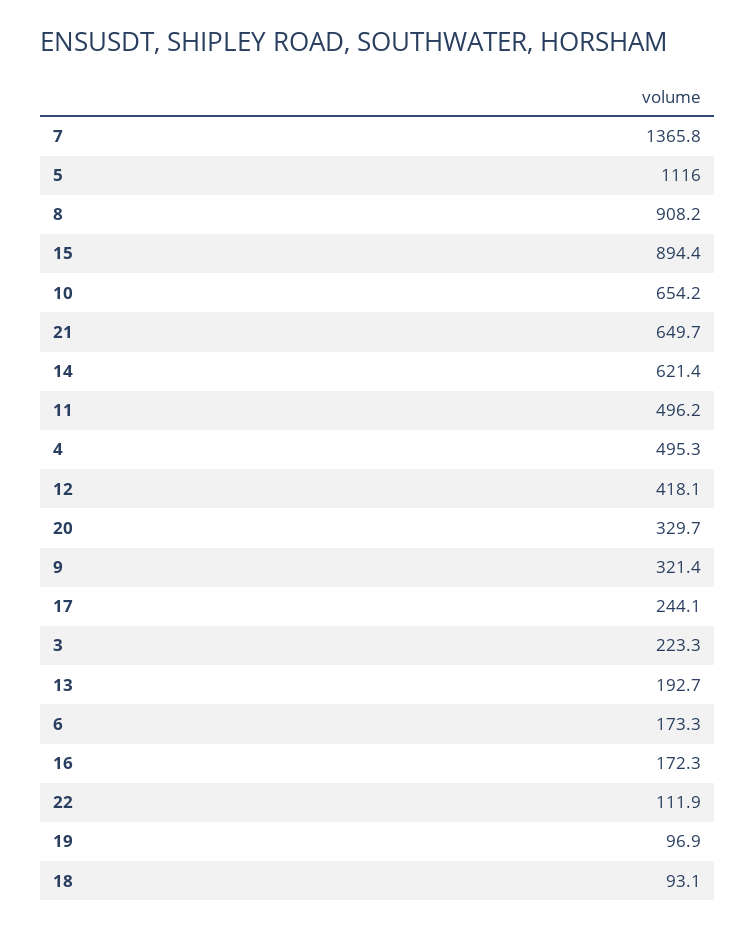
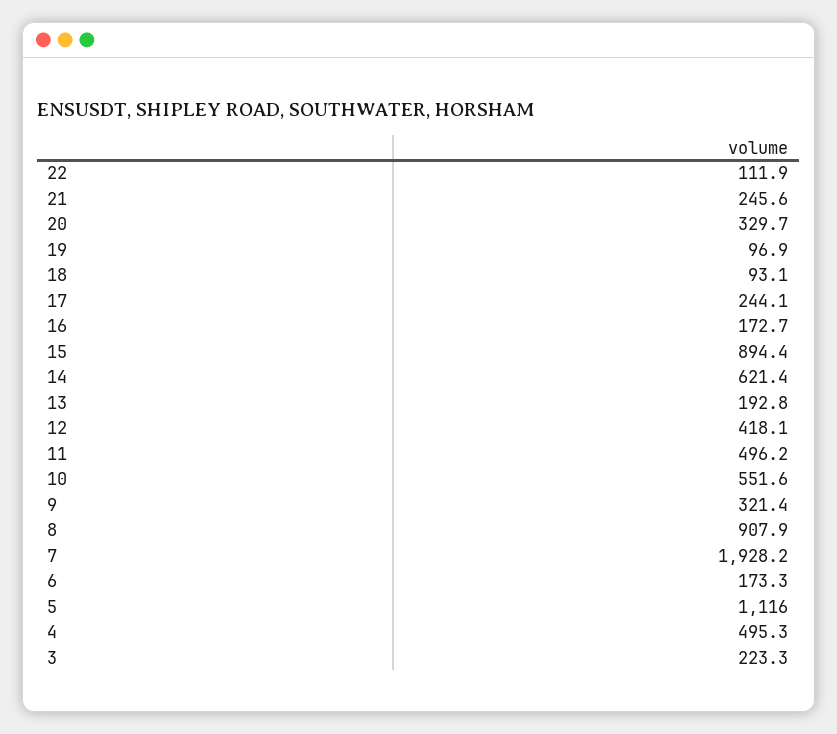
  {
-   "7": 1365.8,
+   "7": 1928.2,
    "5": 1116,
-   "8": 908.2,
+   "8": 907.9,
    "15": 894.4,
-   "10": 654.2,
+   "10": 551.6,
-   "21": 649.7,
+   "21": 245.6,
    "14": 621.4,
    "11": 496.2,
    "4": 495.3,
    "12": 418.1,
    "20": 329.7,
    "9": 321.4,
    "17": 244.1,
    "3": 223.3,
-   "13": 192.7,
+   "13": 192.8,
    "6": 173.3,
-   "16": 172.3,
+   "16": 172.7,
    "22": 111.9,
    "19": 96.9,
    "18": 93.1
  }

